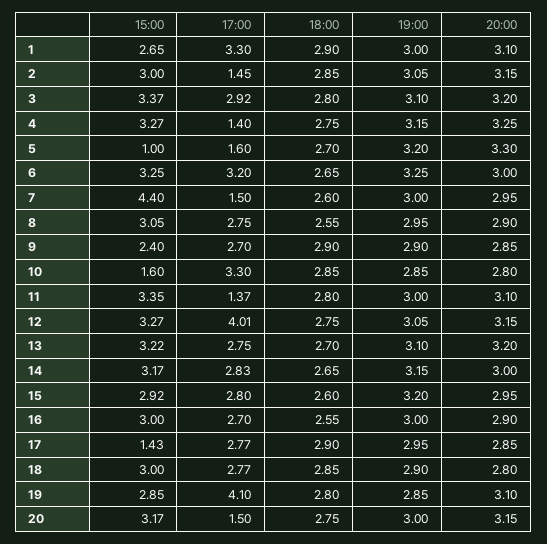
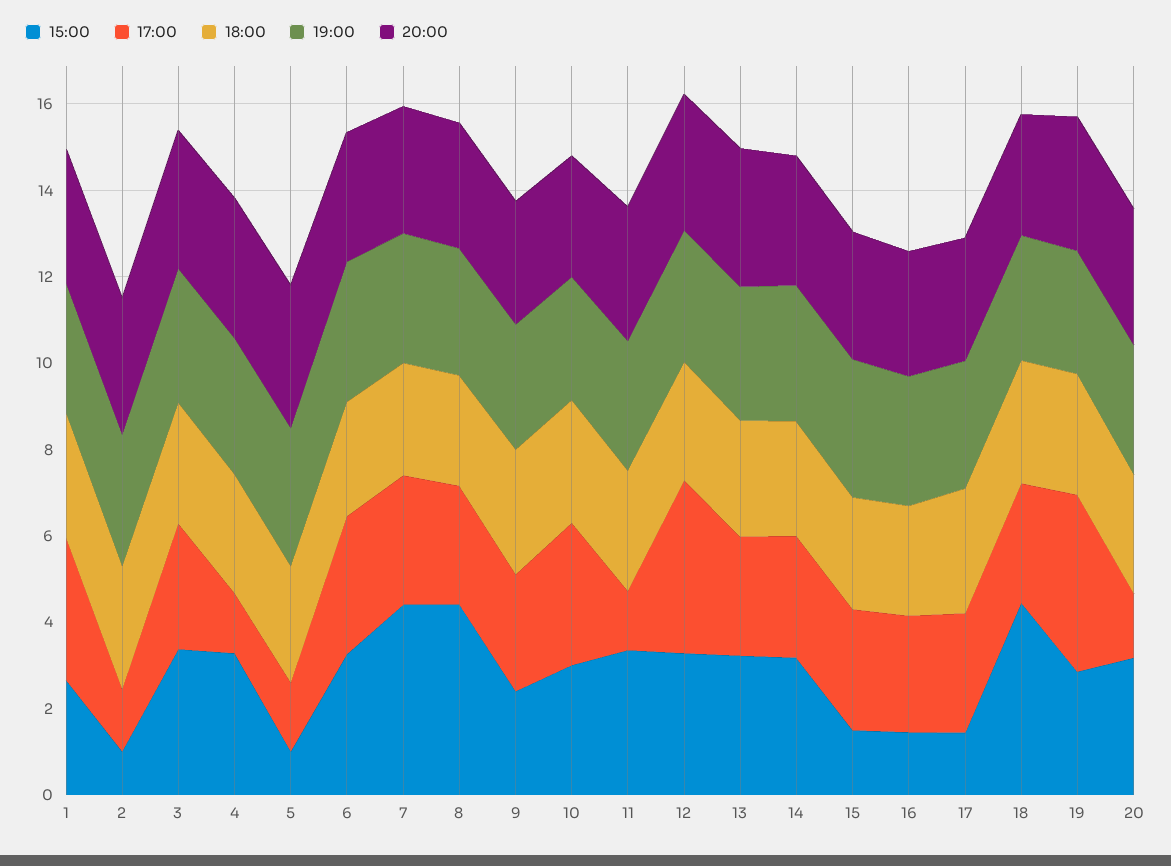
  {
    "15:00": {
      "1": 2.65,
-     "2": 3,
+     "2": 1,
      "3": 3.37,
      "4": 3.27,
      "5": 1,
      "6": 3.25,
      "7": 4.4,
-     "8": 3.05,
+     "8": 4.5,
      "9": 2.4,
-     "10": 1.6,
+     "10": 3,
      "11": 3.35,
      "12": 3.27,
      "13": 3.22,
      "14": 3.17,
-     "15": 2.92,
+     "15": 1.5,
-     "16": 3,
+     "16": 1.5,
      "17": 1.43,
-     "18": 3,
+     "18": 4.5,
      "19": 2.85,
      "20": 3.17
    },
    "17:00": {
      "1": 3.3,
      "2": 1.45,
      "3": 2.92,
      "4": 1.4,
      "5": 1.6,
      "6": 3.2,
-     "7": 1.5,
+     "7": 3,
      "8": 2.75,
      "9": 2.7,
      "10": 3.3,
      "11": 1.37,
      "12": 4.01,
      "13": 2.75,
      "14": 2.83,
      "15": 2.8,
      "16": 2.7,
      "17": 2.77,
      "18": 2.77,
      "19": 4.1,
      "20": 1.5
    },
    "18:00": {
      "1": 2.9,
      "2": 2.85,
      "3": 2.8,
      "4": 2.75,
      "5": 2.7,
      "6": 2.65,
      "7": 2.6,
      "8": 2.55,
      "9": 2.9,
      "10": 2.85,
      "11": 2.8,
      "12": 2.75,
      "13": 2.7,
      "14": 2.65,
      "15": 2.6,
      "16": 2.55,
      "17": 2.9,
      "18": 2.85,
      "19": 2.8,
      "20": 2.75
    },
    "19:00": {
      "1": 3,
      "2": 3.05,
      "3": 3.1,
      "4": 3.15,
      "5": 3.2,
      "6": 3.25,
      "7": 3,
      "8": 2.95,
      "9": 2.9,
      "10": 2.85,
      "11": 3,
      "12": 3.05,
      "13": 3.1,
      "14": 3.15,
      "15": 3.2,
      "16": 3,
      "17": 2.95,
      "18": 2.9,
      "19": 2.85,
      "20": 3
    },
    "20:00": {
      "1": 3.1,
      "2": 3.15,
      "3": 3.2,
      "4": 3.25,
      "5": 3.3,
      "6": 3,
      "7": 2.95,
      "8": 2.9,
      "9": 2.85,
      "10": 2.8,
      "11": 3.1,
      "12": 3.15,
      "13": 3.2,
      "14": 3,
      "15": 2.95,
      "16": 2.9,
      "17": 2.85,
      "18": 2.8,
      "19": 3.1,
      "20": 3.15
    }
  }

